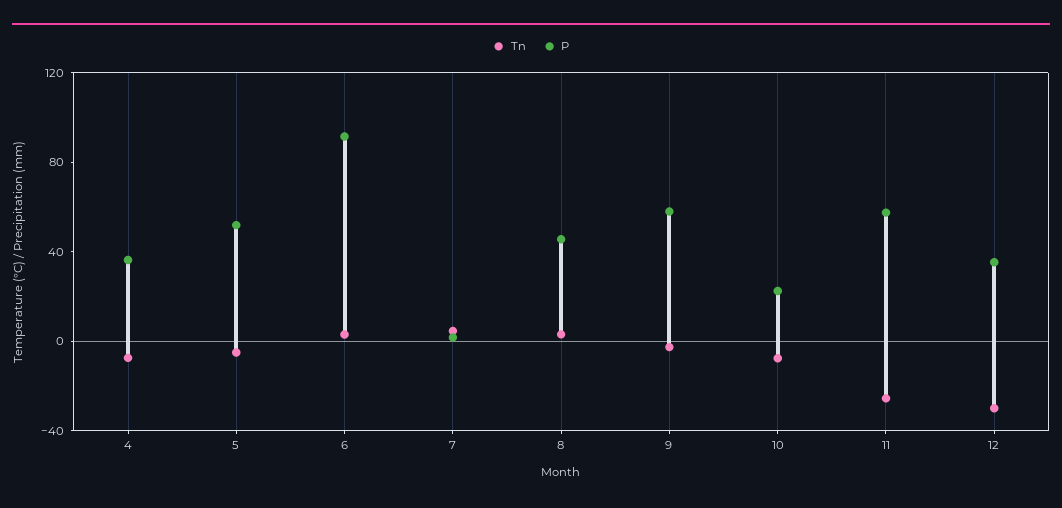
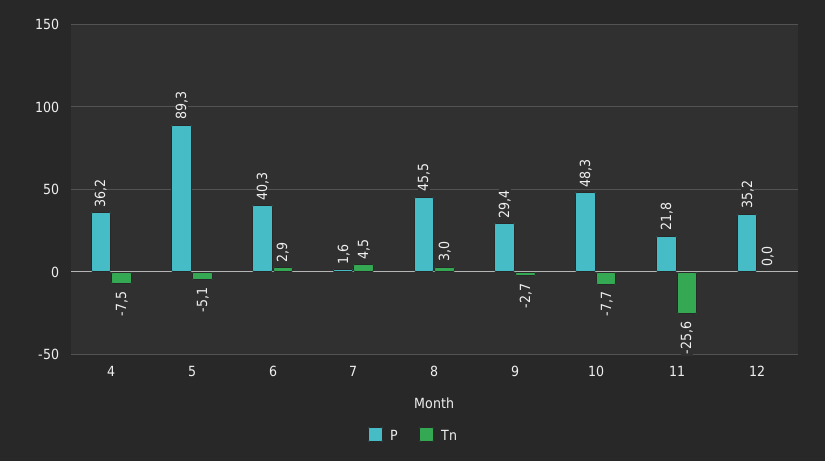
  {
    "Tn": {
      "4": -7.5,
      "5": -5.1,
      "6": 2.9,
      "7": 4.5,
      "8": 3,
      "9": -2.7,
      "10": -7.7,
      "11": -25.6,
-     "12": -30
+     "12": 0
    },
    "P": {
      "4": 36.2,
-     "5": 50,
+     "5": 89.3,
-     "6": 90,
+     "6": 40.3,
      "7": 1.6,
      "8": 45.5,
-     "9": 60,
+     "9": 29.4,
-     "10": 20,
+     "10": 48.3,
-     "11": 60,
+     "11": 21.8,
      "12": 35.2
    }
  }

